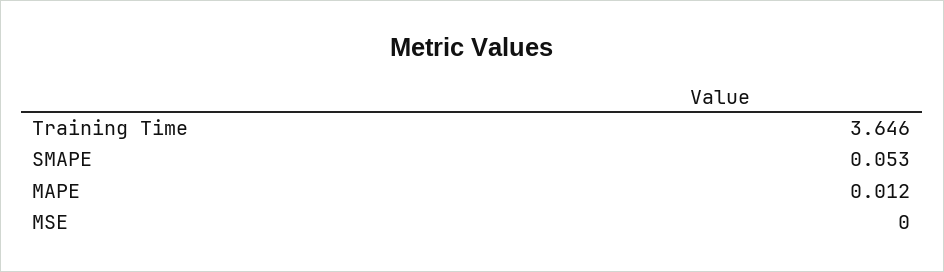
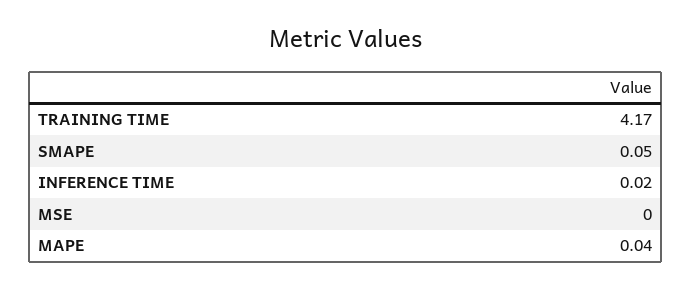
  {
-   "Training Time": 3.646,
+   "Training Time": 4.17,
    "SMAPE": 0.053,
-   "MAPE": 0.012,
+   "MAPE": 0.04,
-   "MSE": 0
+   "MSE": 0,
+   "INFERENCE TIME": 0.02
  }

